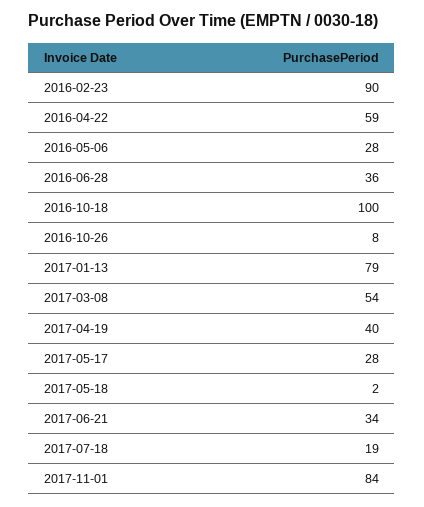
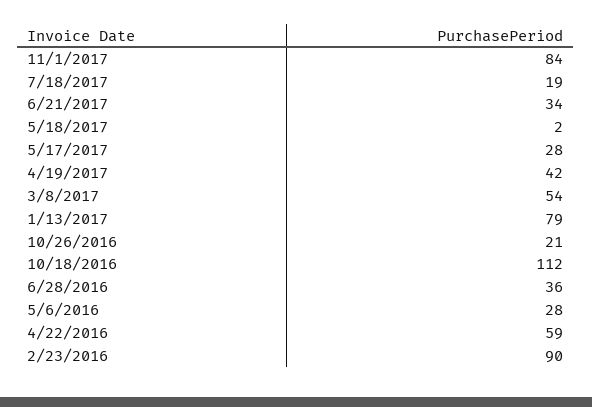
  {
    "2016-02-23": 90,
    "2016-04-22": 59,
    "2016-05-06": 28,
    "2016-06-28": 36,
-   "2016-10-18": 100,
+   "2016-10-18": 112,
-   "2016-10-26": 8,
+   "2016-10-26": 21,
    "2017-01-13": 79,
    "2017-03-08": 54,
-   "2017-04-19": 40,
+   "2017-04-19": 42,
    "2017-05-17": 28,
    "2017-05-18": 2,
    "2017-06-21": 34,
    "2017-07-18": 19,
    "2017-11-01": 84
  }

